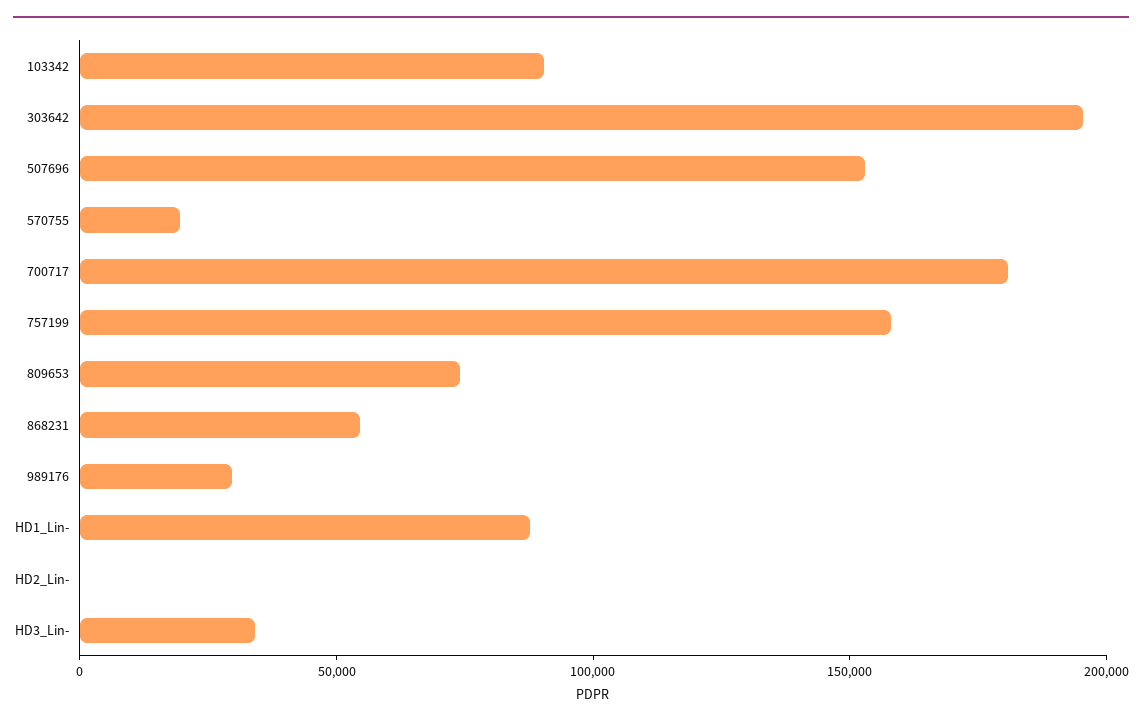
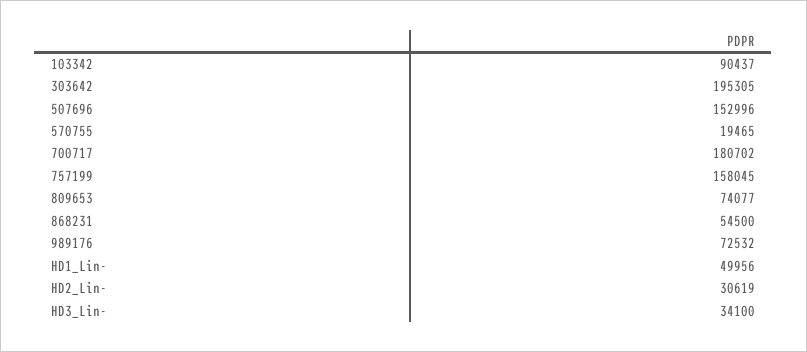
  {
    "103342": 90437,
    "303642": 195305,
    "507696": 152996,
    "570755": 19465,
    "700717": 180702,
    "757199": 158045,
    "809653": 74077,
    "868231": 54500,
-   "989176": 30000,
+   "989176": 72532,
-   "HD1_Lin-": 90000,
+   "HD1_Lin-": 49956,
-   "HD2_Lin-": 0,
+   "HD2_Lin-": 30619,
    "HD3_Lin-": 34100
  }

